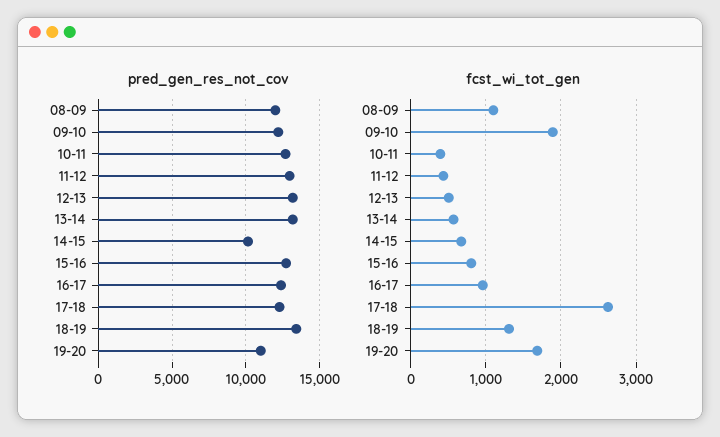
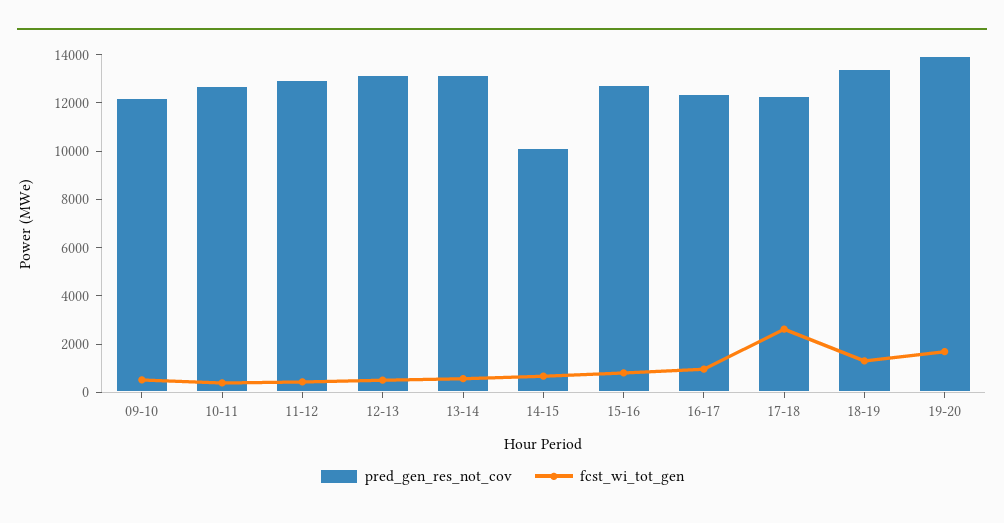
  {
    "pred_gen_res_not_cov": {
-     "08-09": 12000,
      "09-10": 12000,
      "10-11": 12500,
      "11-12": 13000,
      "12-13": 13000,
      "13-14": 13000,
      "14-15": 10000,
      "15-16": 12500,
      "16-17": 12500,
      "17-18": 12500,
      "18-19": 13500,
-     "19-20": 11000
+     "19-20": 14000
    },
    "fcst_wi_tot_gen": {
-     "08-09": 1100,
-     "09-10": 1900,
+     "09-10": 500,
      "10-11": 400,
      "11-12": 400,
      "12-13": 500,
      "13-14": 600,
      "14-15": 700,
      "15-16": 800,
      "16-17": 1000,
      "17-18": 2600,
      "18-19": 1300,
      "19-20": 1700
    }
  }

